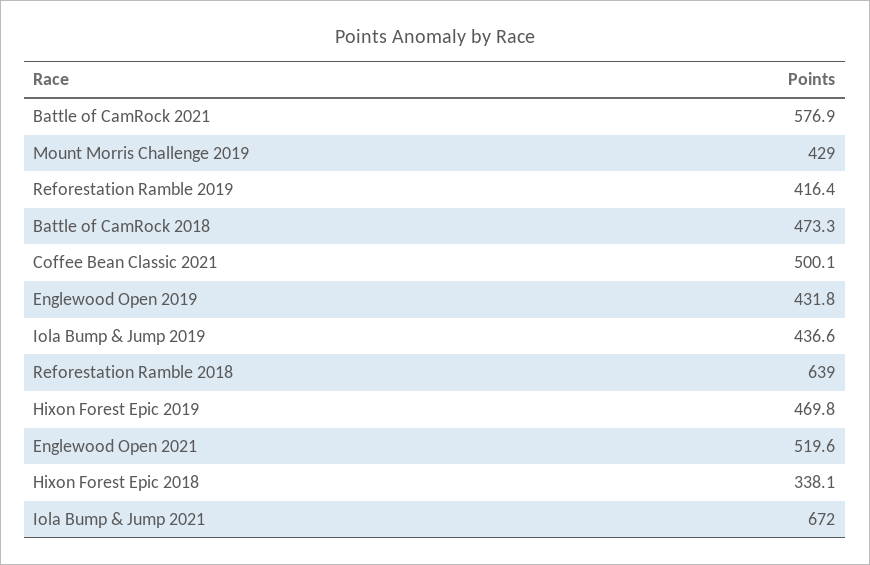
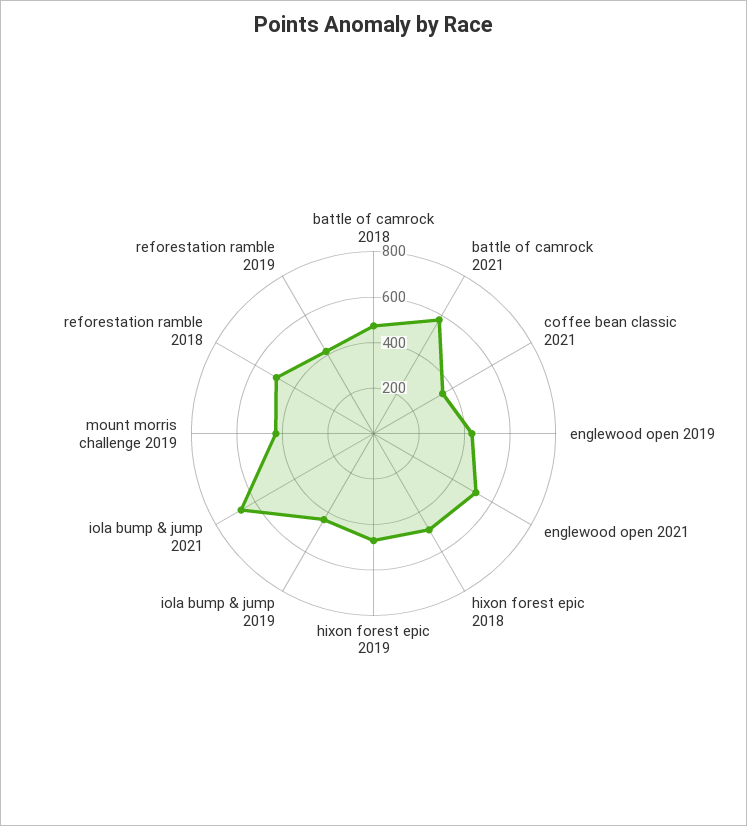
  {
    "Battle of CamRock 2021": 576.9,
    "Mount Morris Challenge 2019": 429,
    "Reforestation Ramble 2019": 416.4,
    "Battle of CamRock 2018": 473.3,
-   "Coffee Bean Classic 2021": 500.1,
+   "Coffee Bean Classic 2021": 350,
    "Englewood Open 2019": 431.8,
    "Iola Bump & Jump 2019": 436.6,
-   "Reforestation Ramble 2018": 639,
+   "Reforestation Ramble 2018": 500,
    "Hixon Forest Epic 2019": 469.8,
    "Englewood Open 2021": 519.6,
-   "Hixon Forest Epic 2018": 338.1,
+   "Hixon Forest Epic 2018": 500,
    "Iola Bump & Jump 2021": 672
  }

